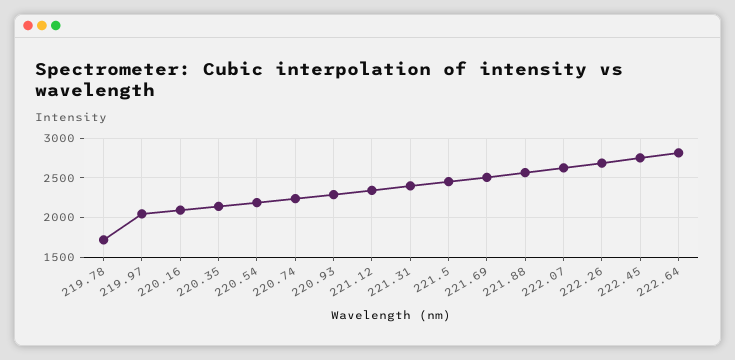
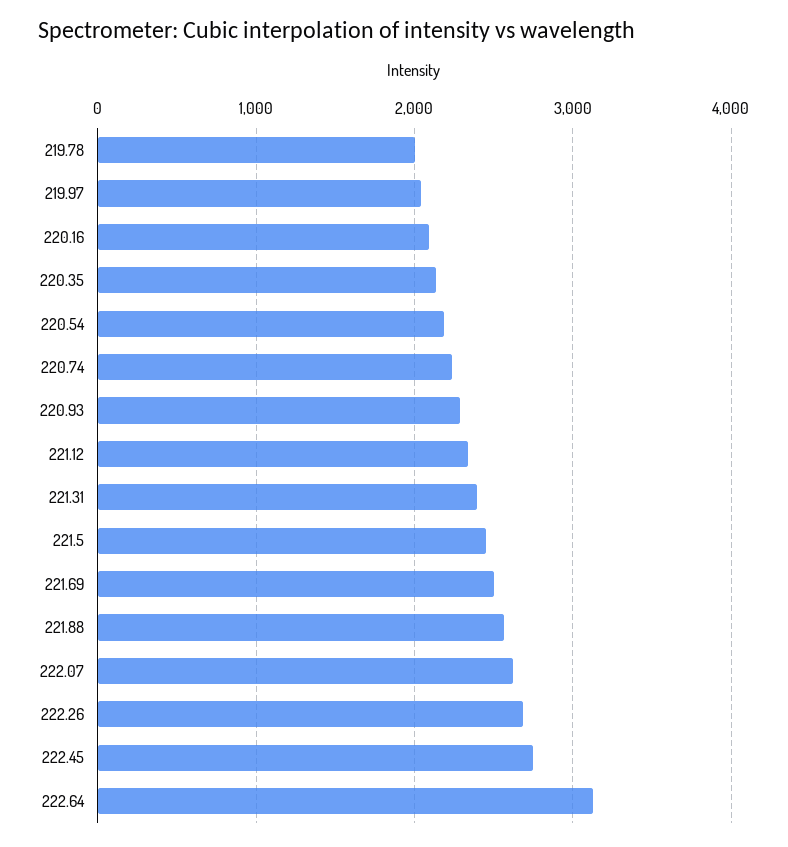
  {
-   "219.78": 1700,
+   "219.78": 2000,
    "219.97": 2000,
    "220.16": 2100,
    "220.35": 2100,
    "220.54": 2200,
    "220.74": 2200,
    "220.93": 2300,
    "221.12": 2300,
    "221.31": 2400,
    "221.5": 2500,
    "221.69": 2500,
    "221.88": 2600,
    "222.07": 2600,
    "222.26": 2700,
    "222.45": 2800,
-   "222.64": 2800
+   "222.64": 3100
  }

